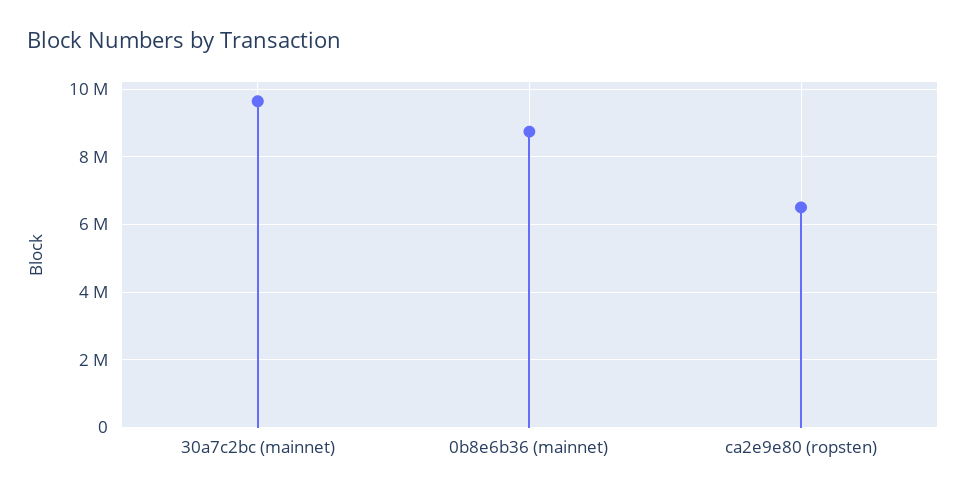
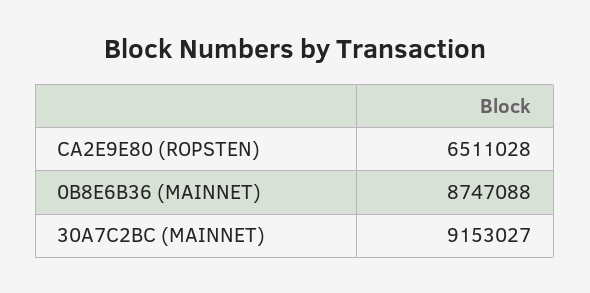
  {
-   "30a7c2bc (mainnet)": 9600000,
+   "30a7c2bc (mainnet)": 9153027,
    "0b8e6b36 (mainnet)": 8747088,
    "ca2e9e80 (ropsten)": 6511028
  }

